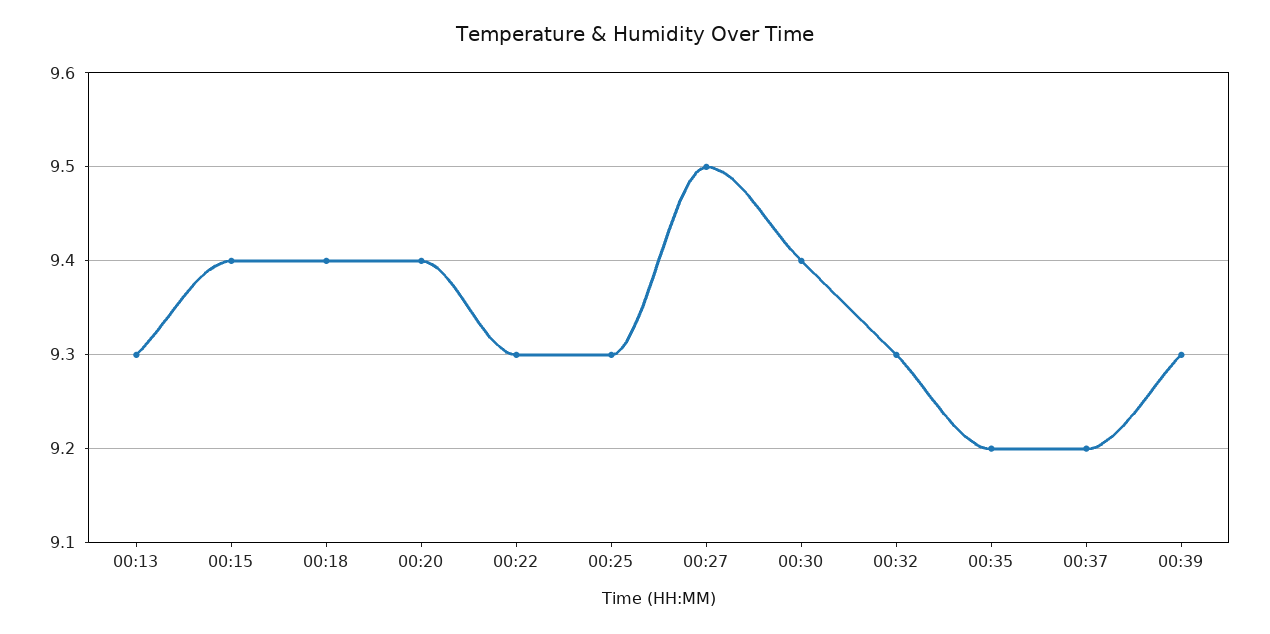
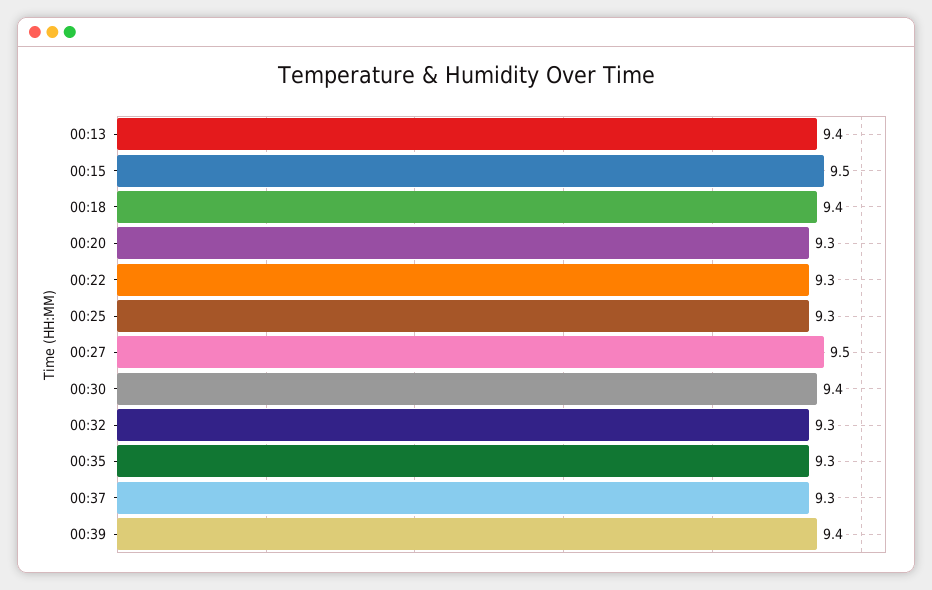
  {
-   "00:13": 9.3,
+   "00:13": 9.4,
-   "00:15": 9.4,
+   "00:15": 9.5,
    "00:18": 9.4,
-   "00:20": 9.4,
+   "00:20": 9.3,
    "00:22": 9.3,
    "00:25": 9.3,
    "00:27": 9.5,
    "00:30": 9.4,
    "00:32": 9.3,
-   "00:35": 9.2,
+   "00:35": 9.3,
-   "00:37": 9.2,
+   "00:37": 9.3,
-   "00:39": 9.3
+   "00:39": 9.4
  }

